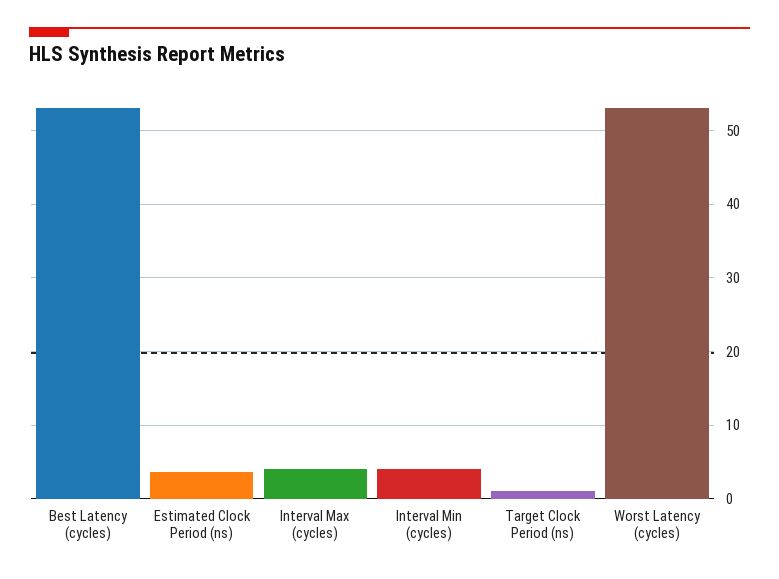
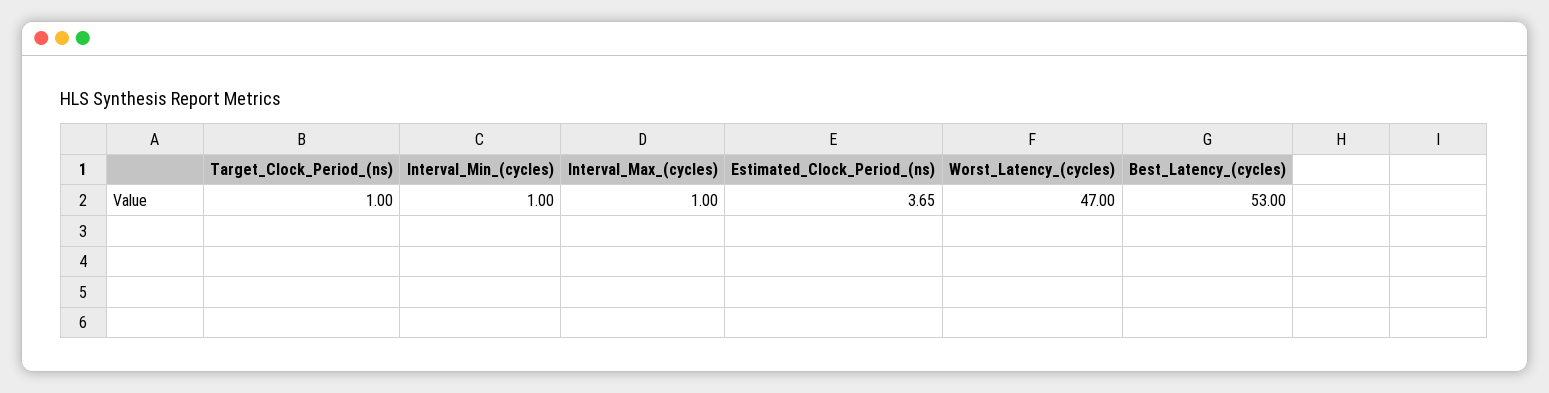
  {
    "Best Latency (cycles)": 53,
    "Estimated Clock Period (ns)": 3.65,
-   "Interval Max (cycles)": 4,
+   "Interval Max (cycles)": 1,
-   "Interval Min (cycles)": 4,
+   "Interval Min (cycles)": 1,
    "Target Clock Period (ns)": 1,
-   "Worst Latency (cycles)": 53
+   "Worst Latency (cycles)": 47
  }

